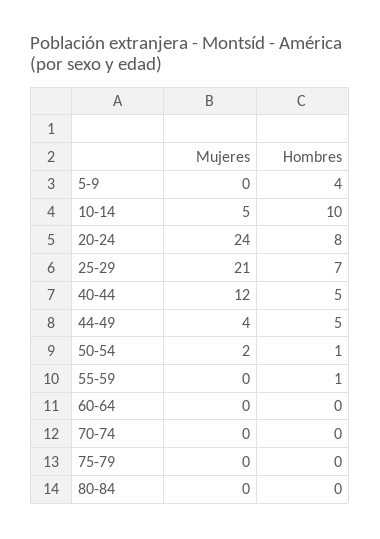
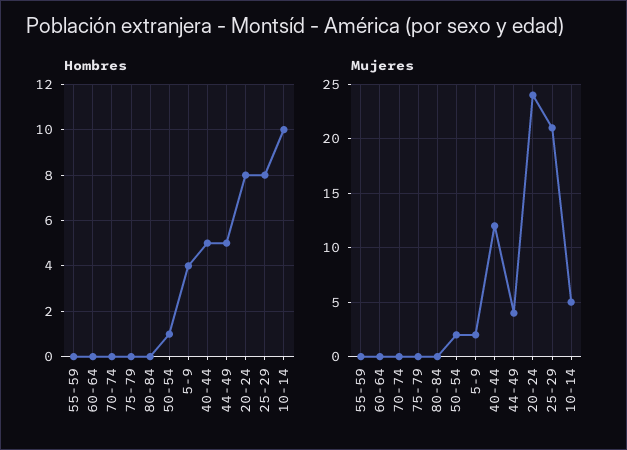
  {
    "Mujeres": {
-     "5-9": 0,
+     "5-9": 2,
      "10-14": 5,
      "20-24": 24,
      "25-29": 21,
      "40-44": 12,
      "44-49": 4,
      "50-54": 2,
      "55-59": 0,
      "60-64": 0,
      "70-74": 0,
      "75-79": 0,
      "80-84": 0
    },
    "Hombres": {
      "5-9": 4,
      "10-14": 10,
      "20-24": 8,
-     "25-29": 7,
+     "25-29": 8,
      "40-44": 5,
      "44-49": 5,
      "50-54": 1,
-     "55-59": 1,
+     "55-59": 0,
      "60-64": 0,
      "70-74": 0,
      "75-79": 0,
      "80-84": 0
    }
  }

